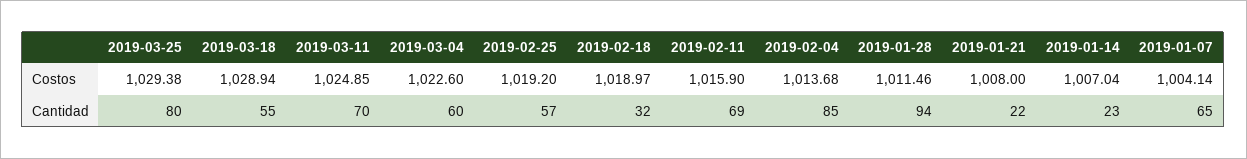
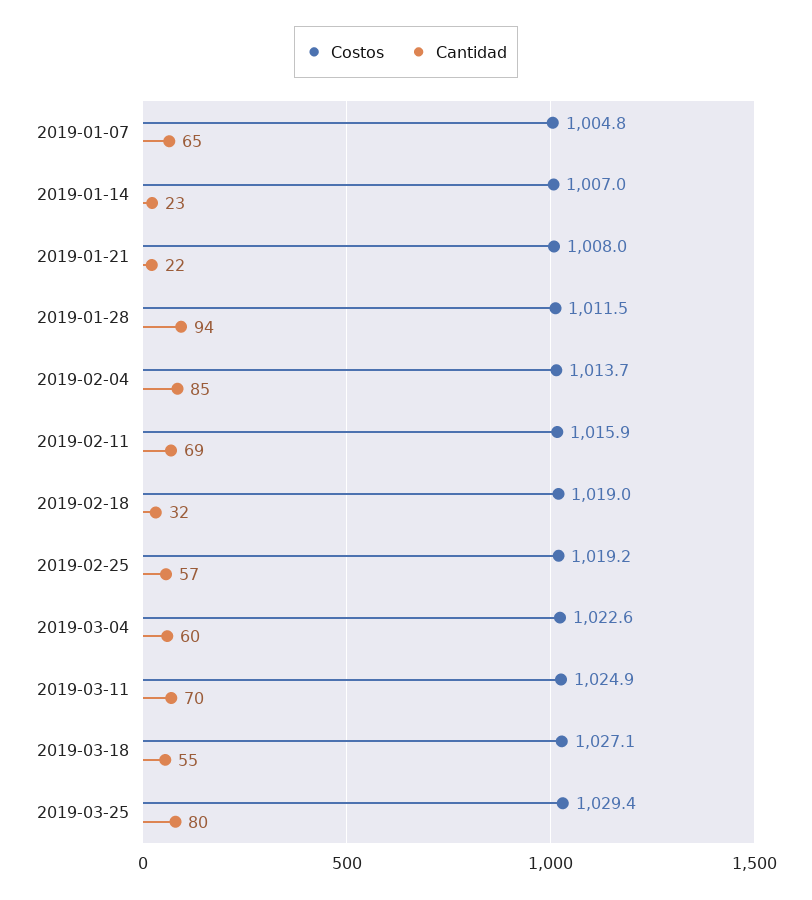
  {
    "Costos": {
      "2019-03-25": 1029.38,
-     "2019-03-18": 1028.94,
+     "2019-03-18": 1027.1,
      "2019-03-11": 1024.85,
      "2019-03-04": 1022.6,
      "2019-02-25": 1019.2,
      "2019-02-18": 1018.97,
      "2019-02-11": 1015.9,
      "2019-02-04": 1013.68,
      "2019-01-28": 1011.46,
      "2019-01-21": 1008,
      "2019-01-14": 1007.04,
-     "2019-01-07": 1004.14
+     "2019-01-07": 1004.8
    },
    "Cantidad": {
      "2019-03-25": 80,
      "2019-03-18": 55,
      "2019-03-11": 70,
      "2019-03-04": 60,
      "2019-02-25": 57,
      "2019-02-18": 32,
      "2019-02-11": 69,
      "2019-02-04": 85,
      "2019-01-28": 94,
      "2019-01-21": 22,
      "2019-01-14": 23,
      "2019-01-07": 65
    }
  }

